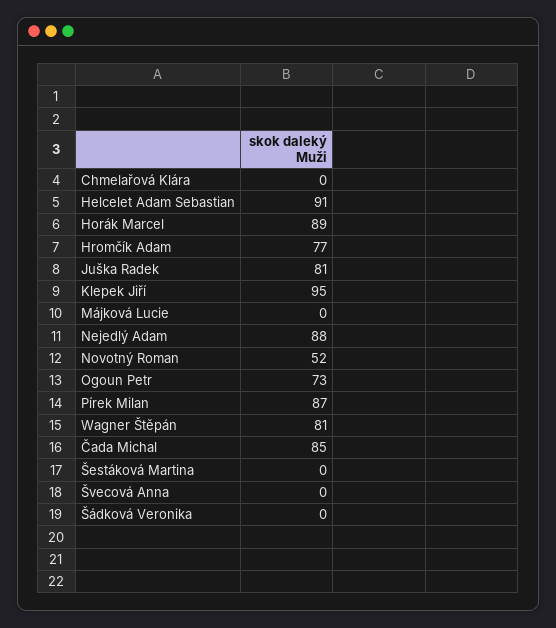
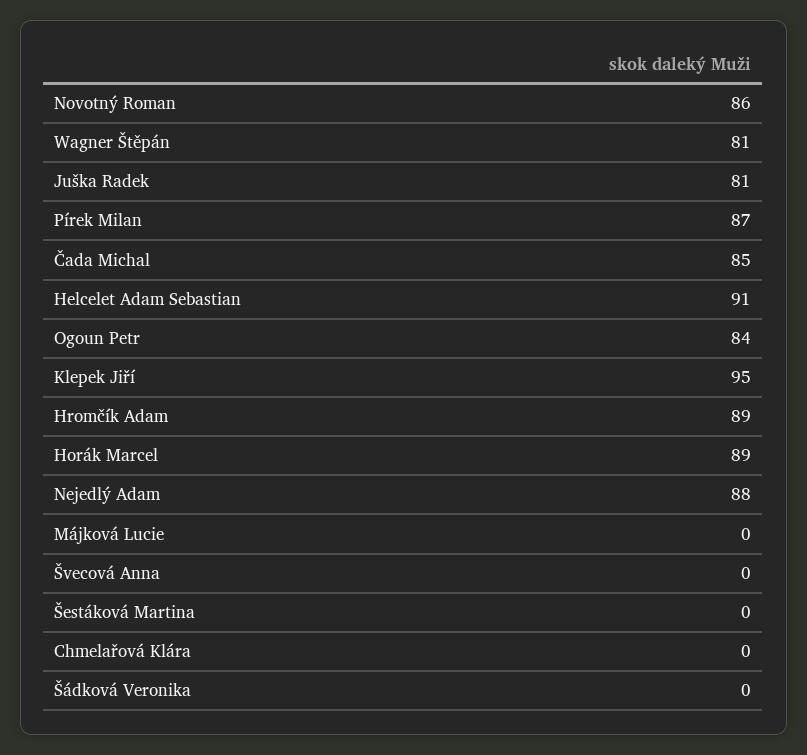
  {
    "Chmelařová Klára": 0,
    "Helcelet Adam Sebastian": 91,
    "Horák Marcel": 89,
-   "Hromčík Adam": 77,
+   "Hromčík Adam": 89,
    "Juška Radek": 81,
    "Klepek Jiří": 95,
    "Májková Lucie": 0,
    "Nejedlý Adam": 88,
-   "Novotný Roman": 52,
+   "Novotný Roman": 86,
-   "Ogoun Petr": 73,
+   "Ogoun Petr": 84,
    "Pírek Milan": 87,
    "Wagner Štěpán": 81,
    "Čada Michal": 85,
    "Šestáková Martina": 0,
    "Švecová Anna": 0,
    "Šádková Veronika": 0
  }

